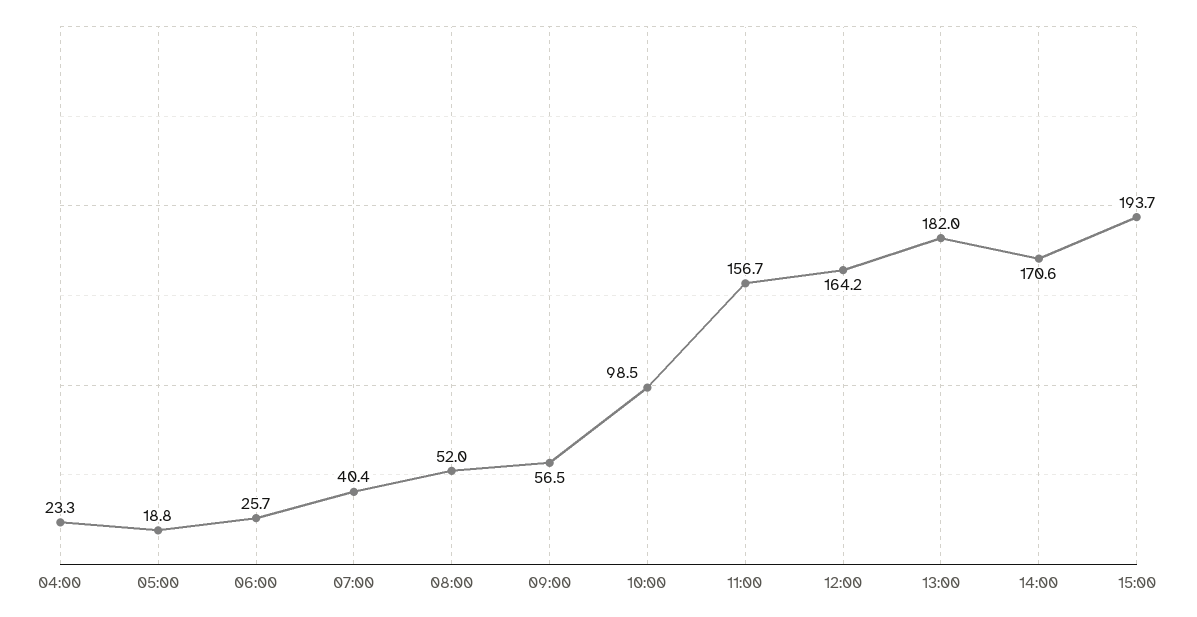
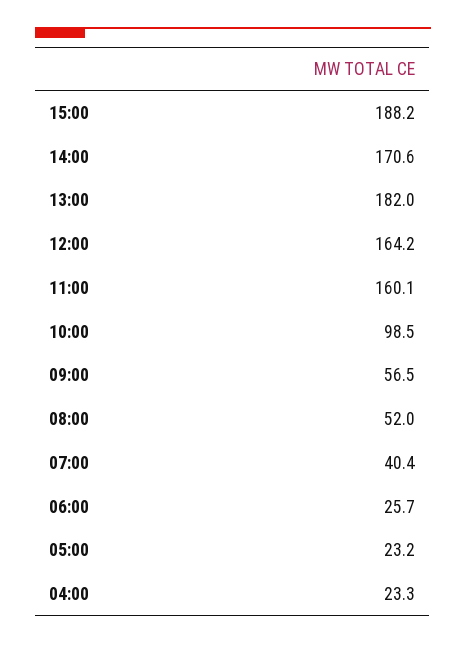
  {
    "04:00": 23.3,
-   "05:00": 18.8,
+   "05:00": 23.2,
    "06:00": 25.7,
    "07:00": 40.4,
    "08:00": 52,
    "09:00": 56.5,
    "10:00": 98.5,
-   "11:00": 156.7,
+   "11:00": 160.1,
    "12:00": 164.2,
    "13:00": 182,
    "14:00": 170.6,
-   "15:00": 193.7
+   "15:00": 188.2
  }

